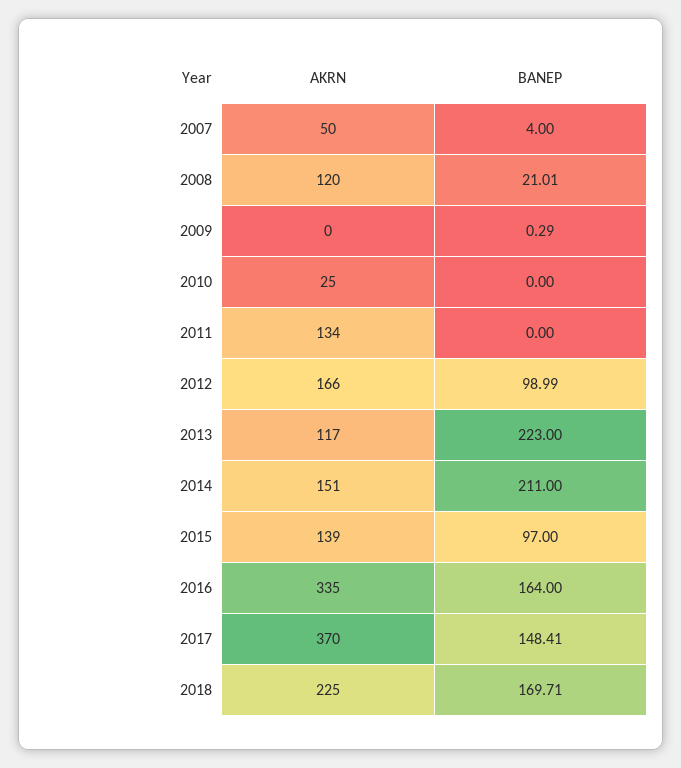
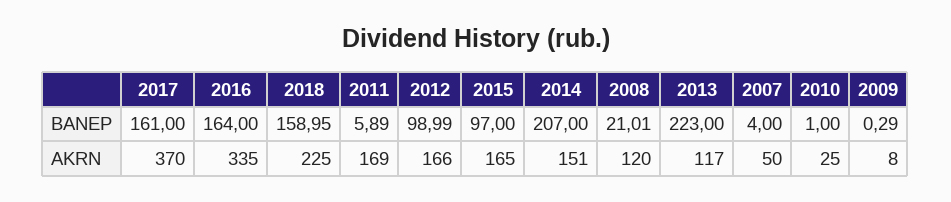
  {
    "AKRN": {
      "2007": 50,
      "2008": 120,
-     "2009": 0,
+     "2009": 8,
      "2010": 25,
-     "2011": 134,
+     "2011": 169,
      "2012": 166,
      "2013": 117,
      "2014": 151,
-     "2015": 139,
+     "2015": 165,
      "2016": 335,
      "2017": 370,
      "2018": 225
    },
    "BANEP": {
      "2007": 4,
      "2008": 21.01,
      "2009": 0.29,
-     "2010": 0,
+     "2010": 1,
-     "2011": 0,
+     "2011": 5.89,
      "2012": 98.99,
      "2013": 223,
-     "2014": 211,
+     "2014": 207,
      "2015": 97,
      "2016": 164,
-     "2017": 148.41,
+     "2017": 161,
-     "2018": 169.71
+     "2018": 158.95
    }
  }

